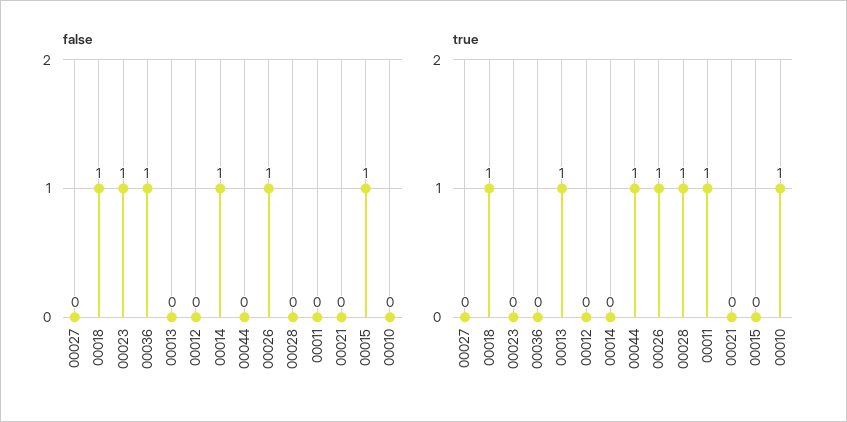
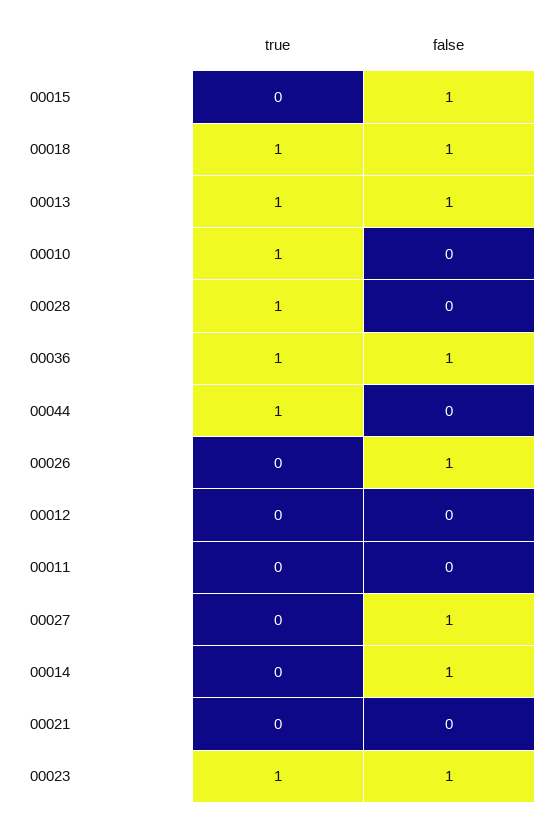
  {
    "false": {
-     "00027": 0,
+     "00027": 1,
      "00018": 1,
      "00023": 1,
      "00036": 1,
-     "00013": 0,
+     "00013": 1,
      "00012": 0,
      "00014": 1,
      "00044": 0,
      "00026": 1,
      "00028": 0,
      "00011": 0,
      "00021": 0,
      "00015": 1,
      "00010": 0
    },
    "true": {
      "00027": 0,
      "00018": 1,
-     "00023": 0,
+     "00023": 1,
-     "00036": 0,
+     "00036": 1,
      "00013": 1,
      "00012": 0,
      "00014": 0,
      "00044": 1,
-     "00026": 1,
+     "00026": 0,
      "00028": 1,
-     "00011": 1,
+     "00011": 0,
      "00021": 0,
      "00015": 0,
      "00010": 1
    }
  }

